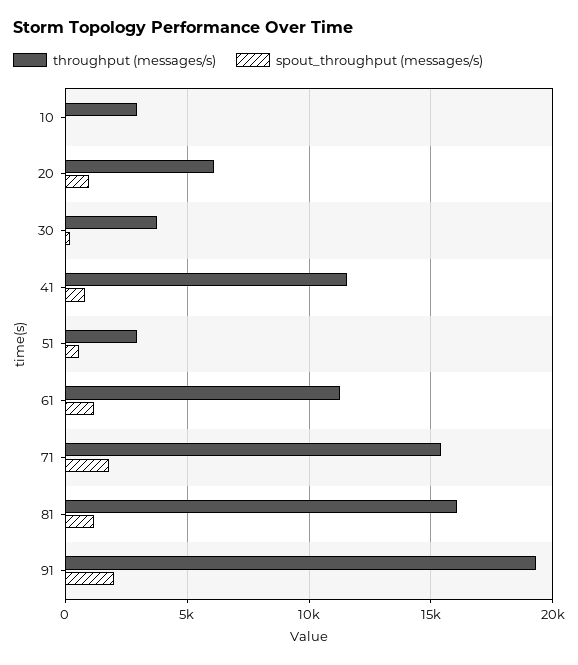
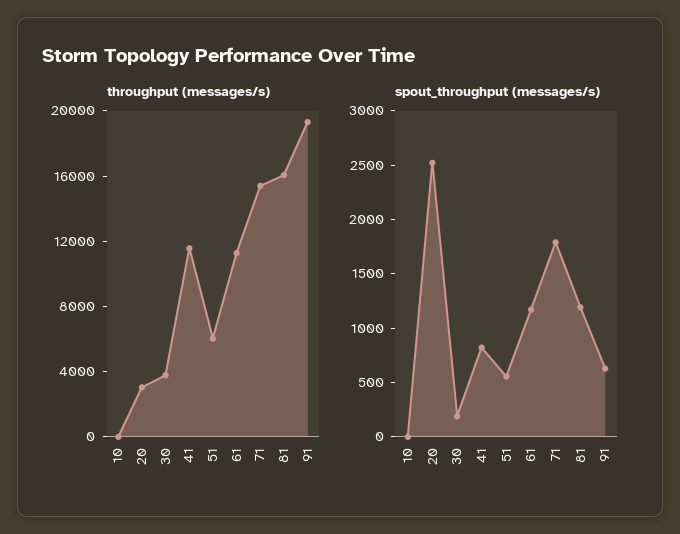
  {
    "throughput (messages/s)": {
-     "10": 3000,
+     "10": 0,
-     "20": 6000,
+     "20": 3000,
      "30": 4000,
      "41": 11500,
-     "51": 3000,
+     "51": 6000,
      "61": 11500,
      "71": 15500,
      "81": 16000,
      "91": 19500
    },
    "spout_throughput (messages/s)": {
      "10": 0,
-     "20": 1000,
+     "20": 2500,
      "30": 200,
      "41": 800,
      "51": 600,
      "61": 1200,
      "71": 1800,
      "81": 1200,
-     "91": 2000
+     "91": 600
    }
  }

